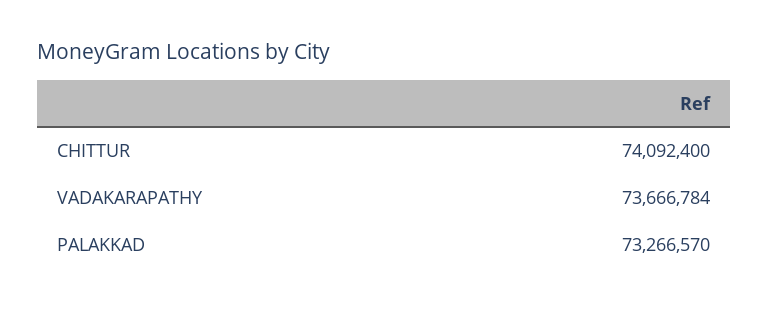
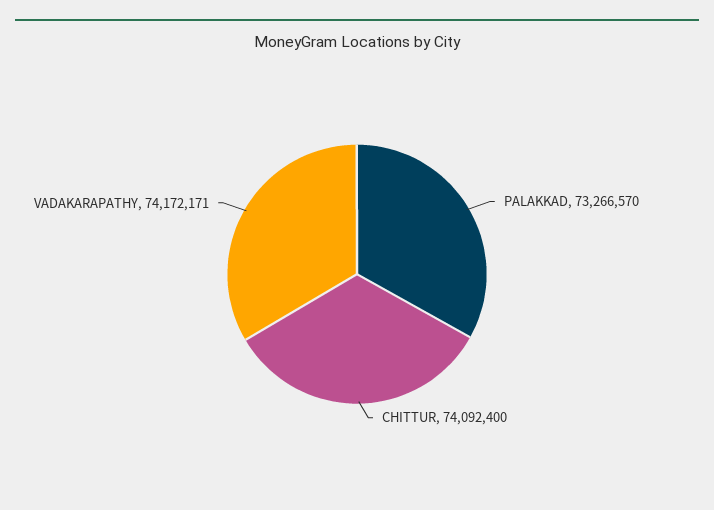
  {
    "CHITTUR": 74092400,
-   "VADAKARAPATHY": 73666784,
+   "VADAKARAPATHY": 74172171,
    "PALAKKAD": 73266570
  }

